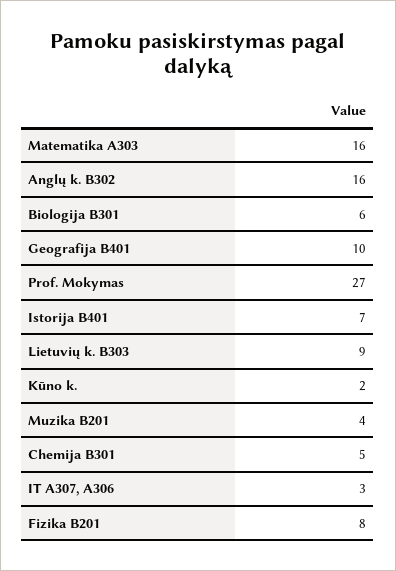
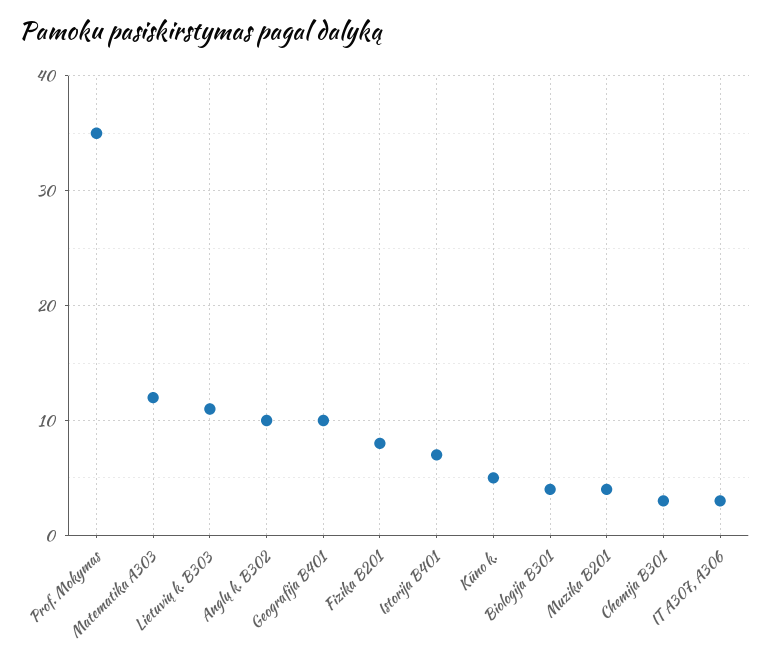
  {
-   "Matematika A303": 16,
+   "Matematika A303": 12,
-   "Anglų k. B302": 16,
+   "Anglų k. B302": 10,
-   "Biologija B301": 6,
+   "Biologija B301": 4,
    "Geografija B401": 10,
-   "Prof. Mokymas": 27,
+   "Prof. Mokymas": 35,
    "Istorija B401": 7,
-   "Lietuvių k. B303": 9,
+   "Lietuvių k. B303": 11,
-   "Kūno k.": 2,
+   "Kūno k.": 5,
    "Muzika B201": 4,
-   "Chemija B301": 5,
+   "Chemija B301": 3,
    "IT A307, A306": 3,
    "Fizika B201": 8
  }

